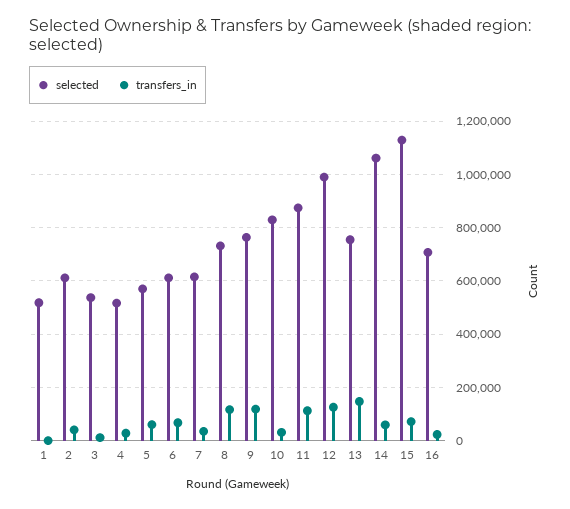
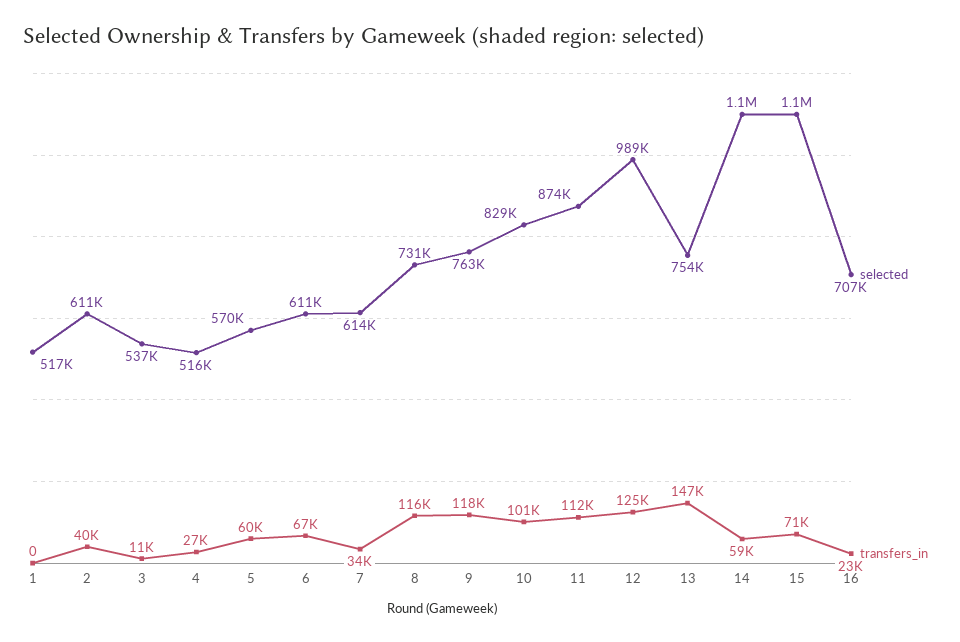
  {
    "selected": {
      "1": 517000,
      "2": 611000,
      "3": 537000,
      "4": 516000,
      "5": 570000,
      "6": 611000,
      "7": 614000,
      "8": 731000,
      "9": 763000,
      "10": 829000,
      "11": 874000,
      "12": 989000,
      "13": 754000,
      "14": 1100000,
      "15": 1100000,
      "16": 707000
    },
    "transfers_in": {
      "1": 0,
      "2": 40000,
      "3": 11000,
      "4": 27000,
      "5": 60000,
      "6": 67000,
      "7": 34000,
      "8": 116000,
      "9": 118000,
-     "10": 25000,
+     "10": 101000,
      "11": 112000,
      "12": 125000,
      "13": 147000,
      "14": 59000,
      "15": 71000,
      "16": 23000
    }
  }

